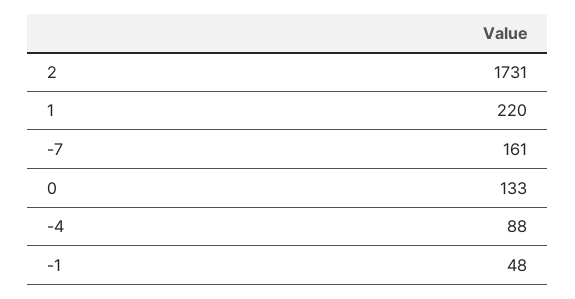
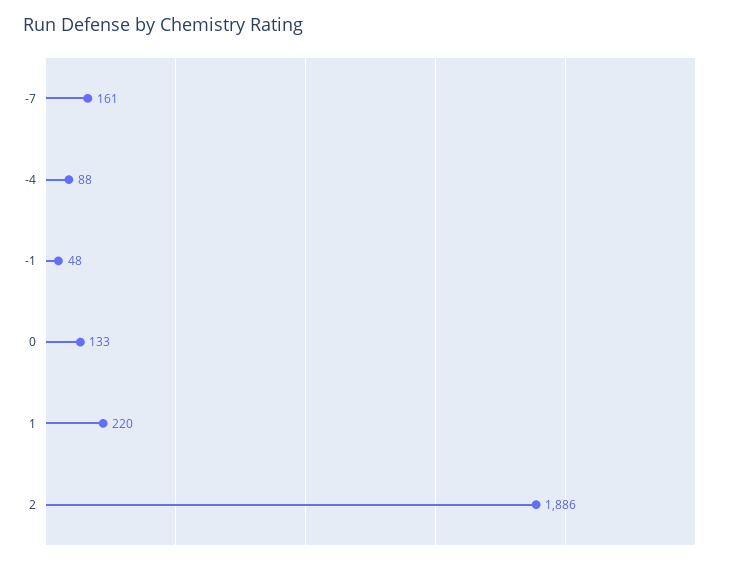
  {
-   "2": 1731,
+   "2": 1886,
    "1": 220,
    "-7": 161,
    "0": 133,
    "-4": 88,
    "-1": 48
  }

